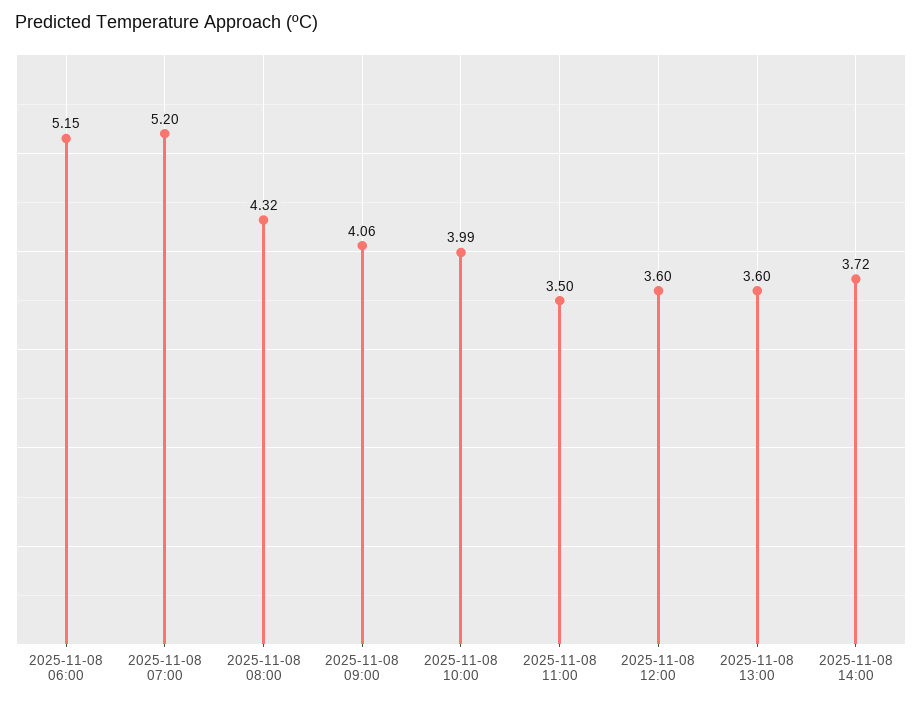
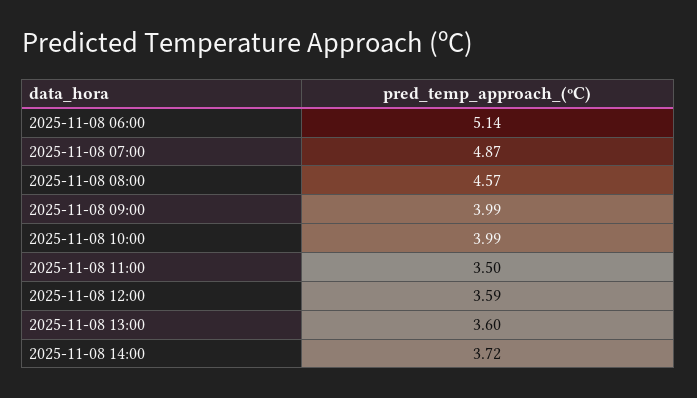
  {
-   "2025-11-08 06:00": 5.15,
+   "2025-11-08 06:00": 5.14,
-   "2025-11-08 07:00": 5.2,
+   "2025-11-08 07:00": 4.87,
-   "2025-11-08 08:00": 4.32,
+   "2025-11-08 08:00": 4.57,
-   "2025-11-08 09:00": 4.06,
+   "2025-11-08 09:00": 3.99,
    "2025-11-08 10:00": 3.99,
    "2025-11-08 11:00": 3.5,
-   "2025-11-08 12:00": 3.6,
+   "2025-11-08 12:00": 3.59,
    "2025-11-08 13:00": 3.6,
    "2025-11-08 14:00": 3.72
  }

